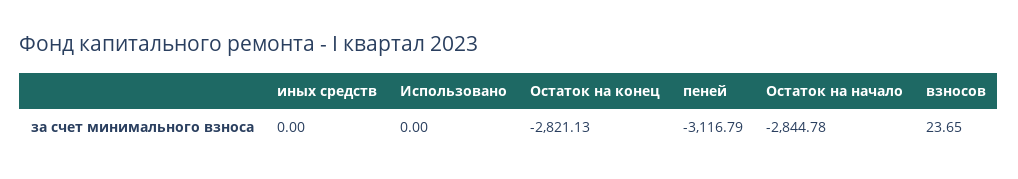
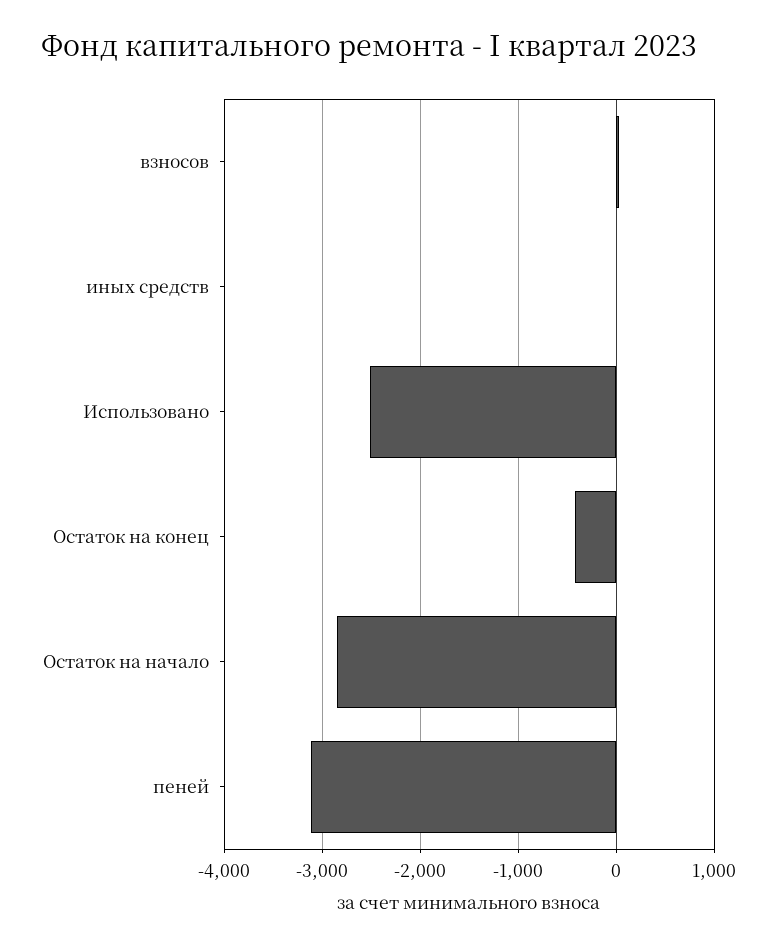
  {
    "иных средств": 0,
-   "Использовано": 0,
+   "Использовано": -2500,
-   "Остаток на конец": -2821.13,
+   "Остаток на конец": -400,
    "пеней": -3116.79,
    "Остаток на начало": -2844.78,
    "взносов": 23.65
  }

